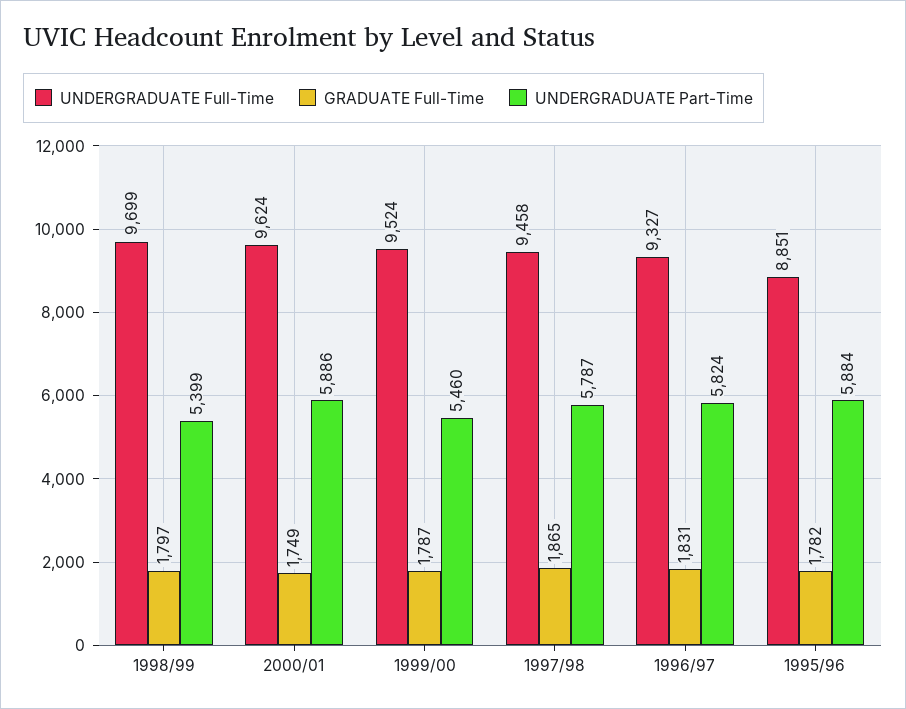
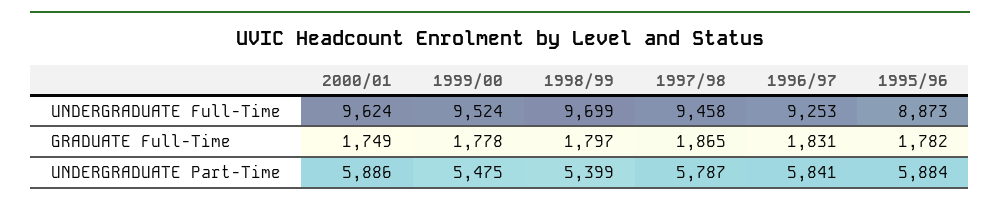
  {
    "UNDERGRADUATE Full-Time": {
      "1998/99": 9699,
      "2000/01": 9624,
      "1999/00": 9524,
      "1997/98": 9458,
-     "1996/97": 9327,
+     "1996/97": 9253,
-     "1995/96": 8851
+     "1995/96": 8873
    },
    "GRADUATE Full-Time": {
      "1998/99": 1797,
      "2000/01": 1749,
-     "1999/00": 1787,
+     "1999/00": 1778,
      "1997/98": 1865,
      "1996/97": 1831,
      "1995/96": 1782
    },
    "UNDERGRADUATE Part-Time": {
      "1998/99": 5399,
      "2000/01": 5886,
-     "1999/00": 5460,
+     "1999/00": 5475,
      "1997/98": 5787,
-     "1996/97": 5824,
+     "1996/97": 5841,
      "1995/96": 5884
    }
  }

